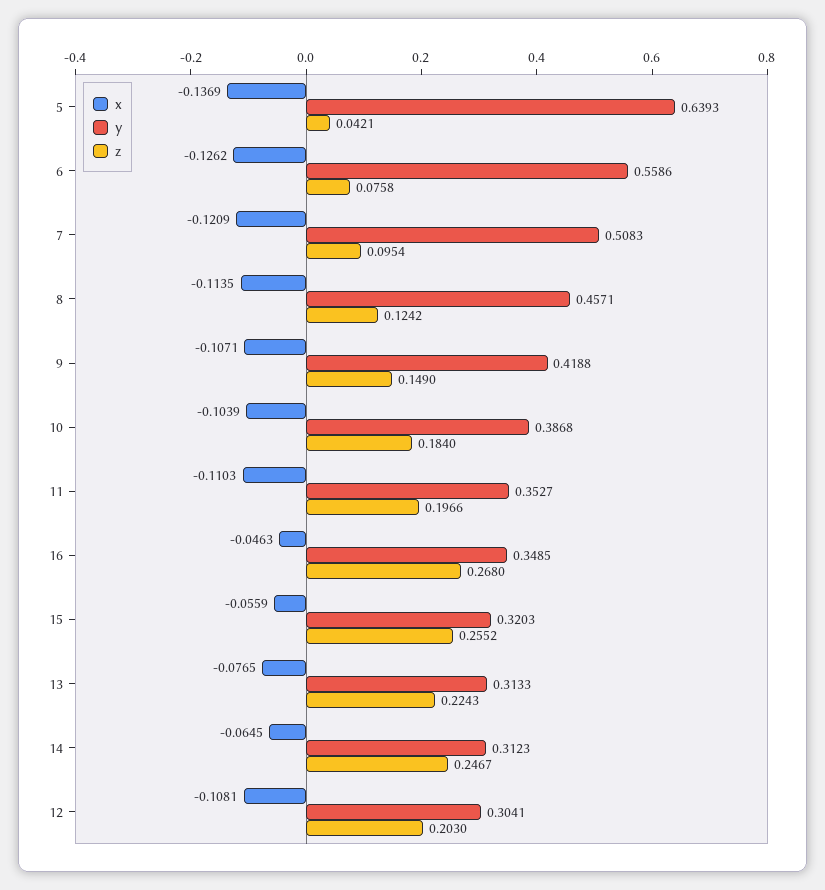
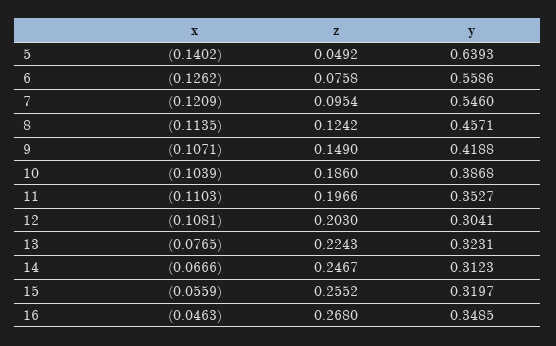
  {
    "x": {
-     "5": -0.1369,
+     "5": -0.1402,
      "6": -0.1262,
      "7": -0.1209,
      "8": -0.1135,
      "9": -0.1071,
      "10": -0.1039,
      "11": -0.1103,
      "16": -0.0463,
      "15": -0.0559,
      "13": -0.0765,
-     "14": -0.0645,
+     "14": -0.0666,
      "12": -0.1081
    },
    "y": {
      "5": 0.6393,
      "6": 0.5586,
-     "7": 0.5083,
+     "7": 0.546,
      "8": 0.4571,
      "9": 0.4188,
      "10": 0.3868,
      "11": 0.3527,
      "16": 0.3485,
-     "15": 0.3203,
+     "15": 0.3197,
-     "13": 0.3133,
+     "13": 0.3231,
      "14": 0.3123,
      "12": 0.3041
    },
    "z": {
-     "5": 0.0421,
+     "5": 0.0492,
      "6": 0.0758,
      "7": 0.0954,
      "8": 0.1242,
      "9": 0.149,
-     "10": 0.184,
+     "10": 0.186,
      "11": 0.1966,
      "16": 0.268,
      "15": 0.2552,
      "13": 0.2243,
      "14": 0.2467,
      "12": 0.203
    }
  }

